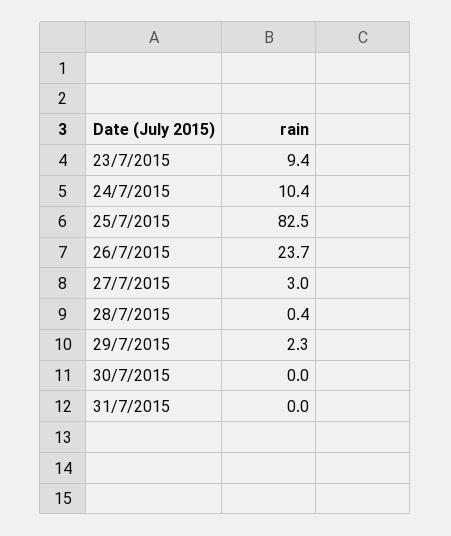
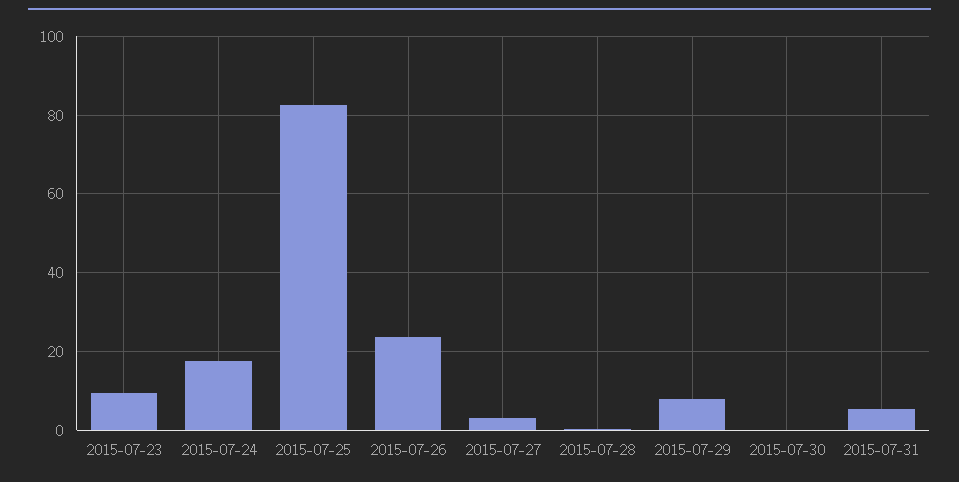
  {
    "23/7/2015": 9.4,
-   "24/7/2015": 10.4,
+   "24/7/2015": 18,
    "25/7/2015": 82.5,
    "26/7/2015": 23.7,
    "27/7/2015": 3,
    "28/7/2015": 0.4,
-   "29/7/2015": 2.3,
+   "29/7/2015": 8,
    "30/7/2015": 0,
-   "31/7/2015": 0
+   "31/7/2015": 6
  }

